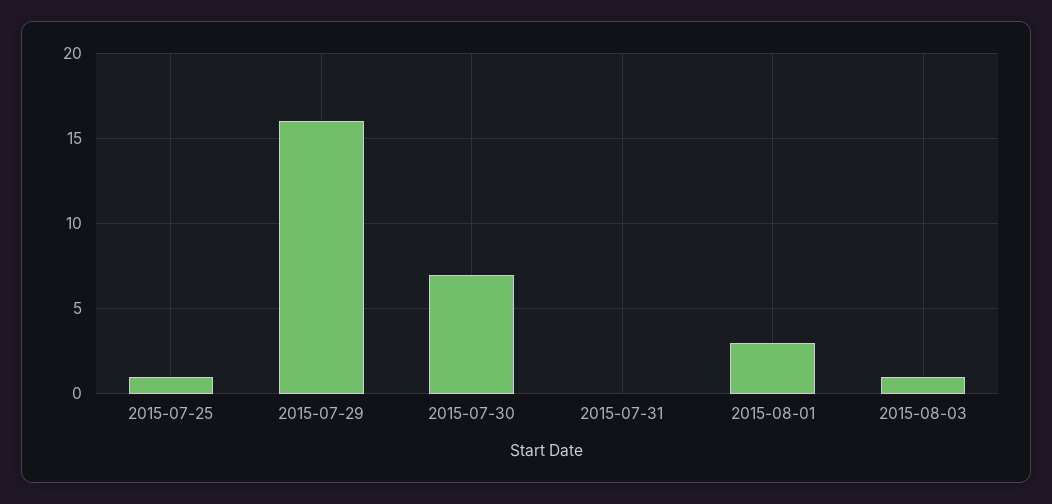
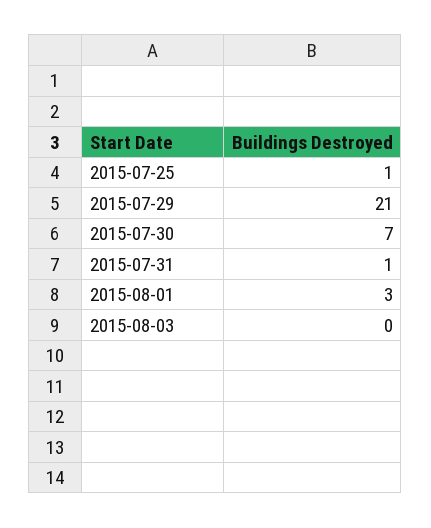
  {
    "2015-07-25": 1,
-   "2015-07-29": 16,
+   "2015-07-29": 21,
    "2015-07-30": 7,
-   "2015-07-31": 0,
+   "2015-07-31": 1,
    "2015-08-01": 3,
-   "2015-08-03": 1
+   "2015-08-03": 0
  }

